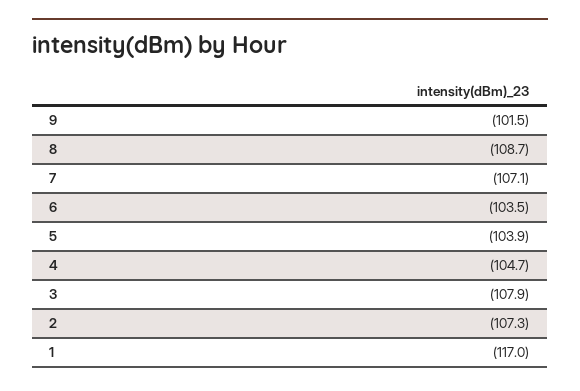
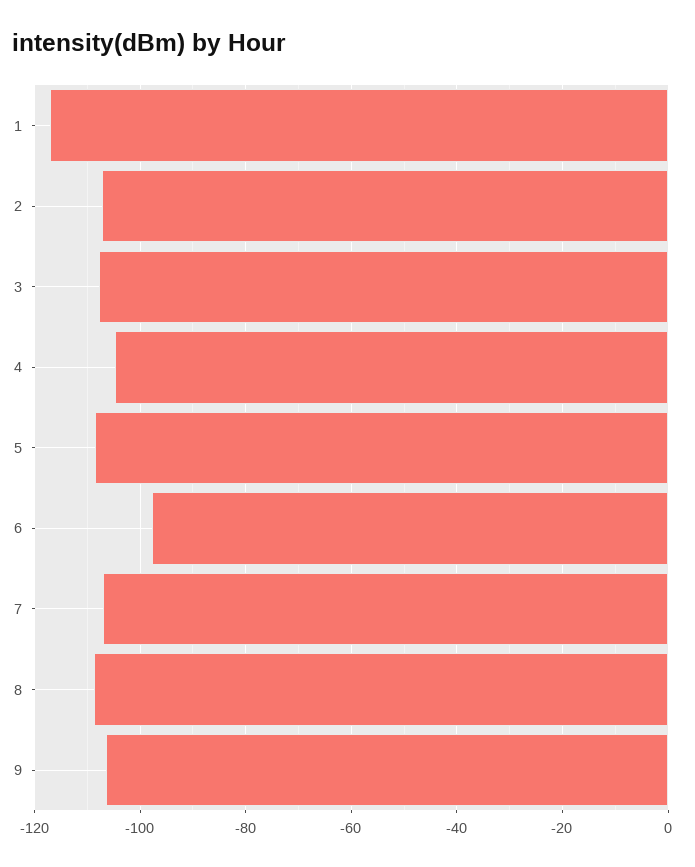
  {
-   "9": -101.5,
+   "9": -106,
    "8": -108.7,
    "7": -107.1,
-   "6": -103.5,
+   "6": -98,
-   "5": -103.9,
+   "5": -108,
    "4": -104.7,
    "3": -107.9,
    "2": -107.3,
    "1": -117
  }

